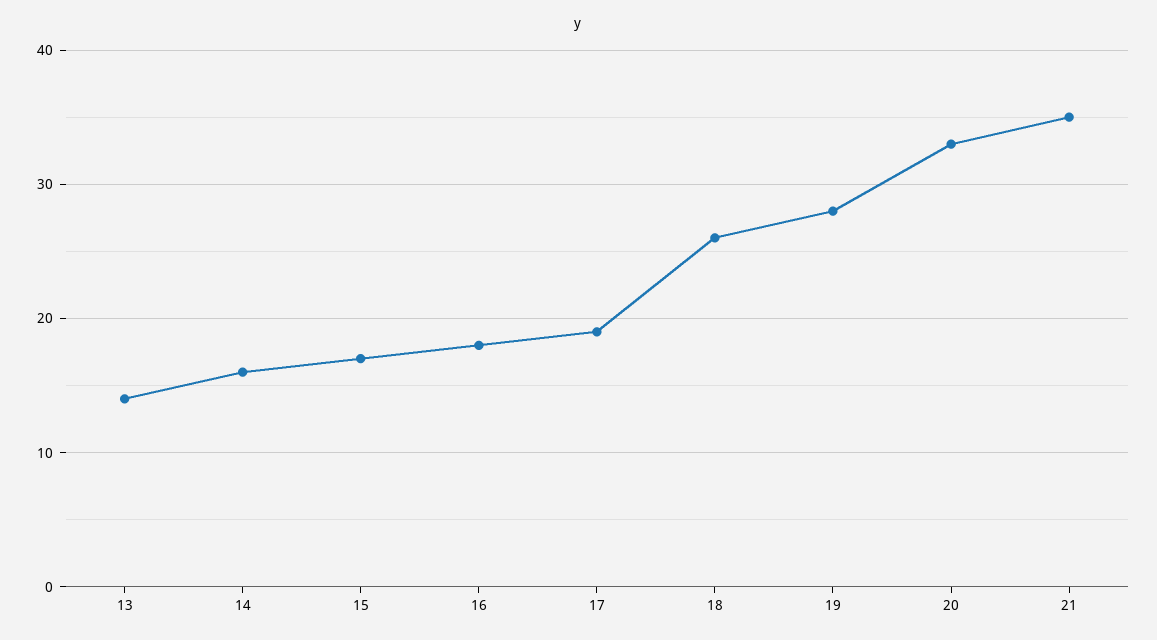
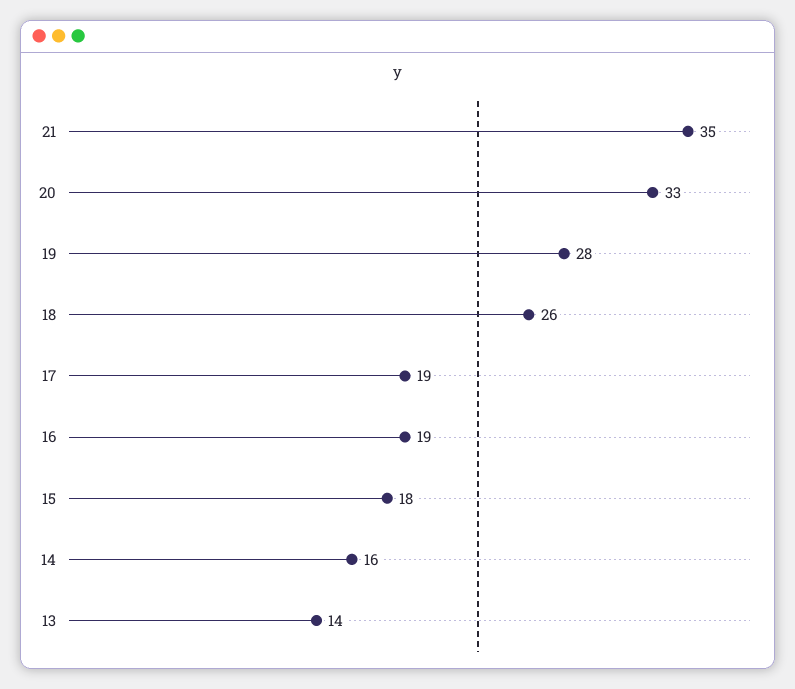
  {
    "13": 14,
    "14": 16,
-   "15": 17,
+   "15": 18,
-   "16": 18,
+   "16": 19,
    "17": 19,
    "18": 26,
    "19": 28,
    "20": 33,
    "21": 35
  }

